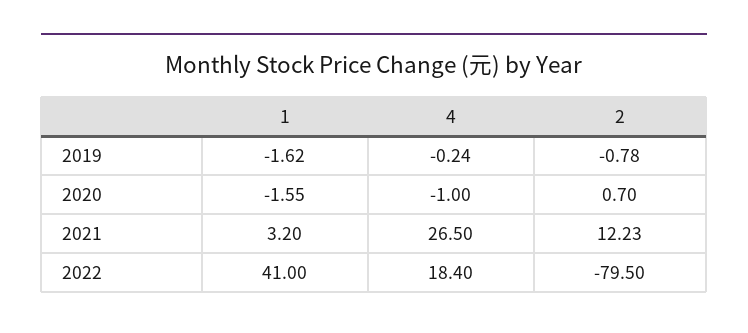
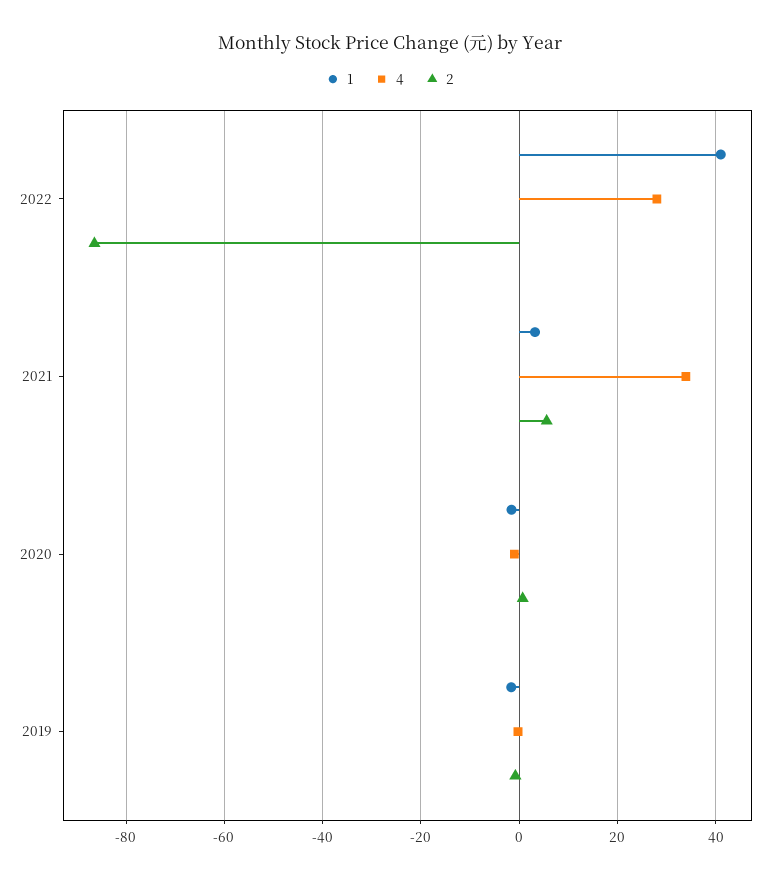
  {
    "1": {
      "2019": -1.62,
      "2020": -1.55,
      "2021": 3.2,
      "2022": 41
    },
    "4": {
      "2019": -0.24,
      "2020": -1,
-     "2021": 26.5,
+     "2021": 34,
-     "2022": 18.4
+     "2022": 28
    },
    "2": {
      "2019": -0.78,
      "2020": 0.7,
-     "2021": 12.23,
+     "2021": 6,
-     "2022": -79.5
+     "2022": -86
    }
  }

